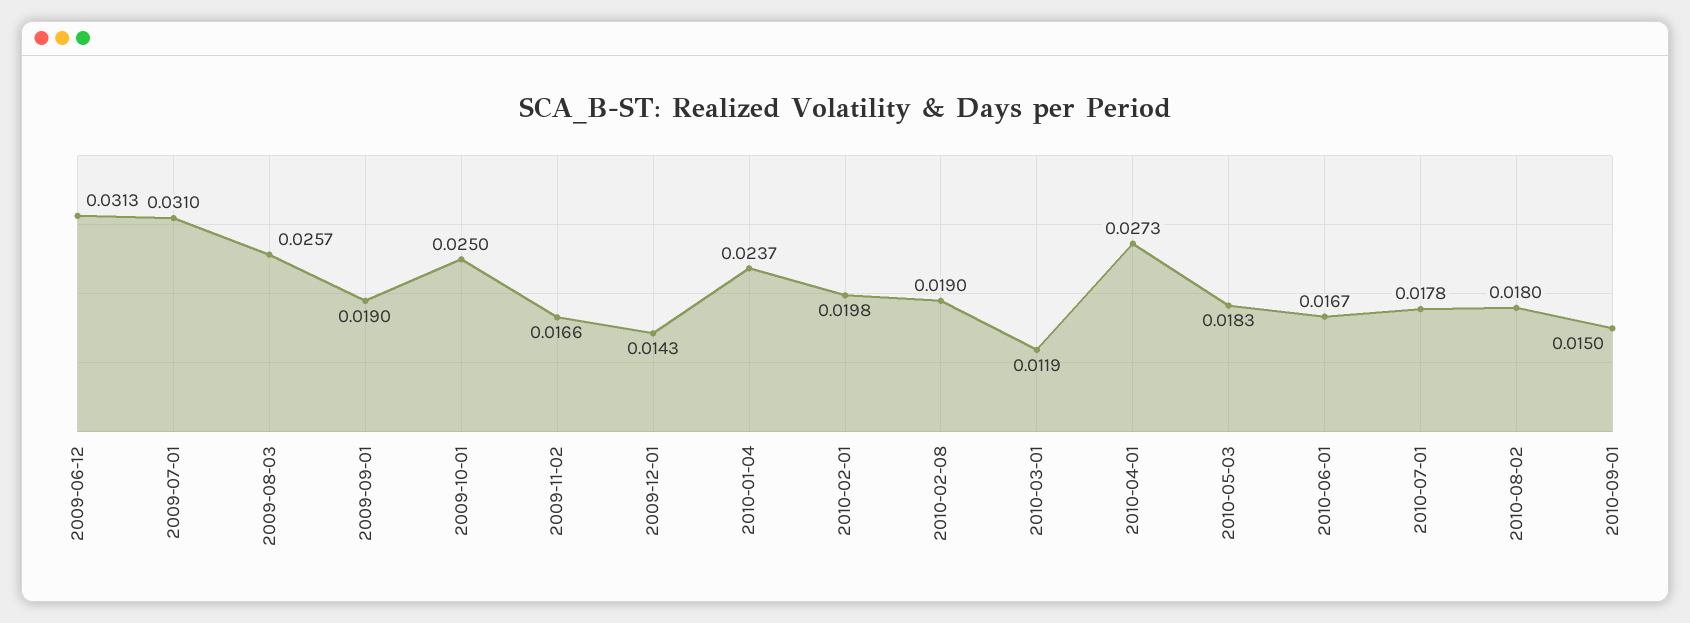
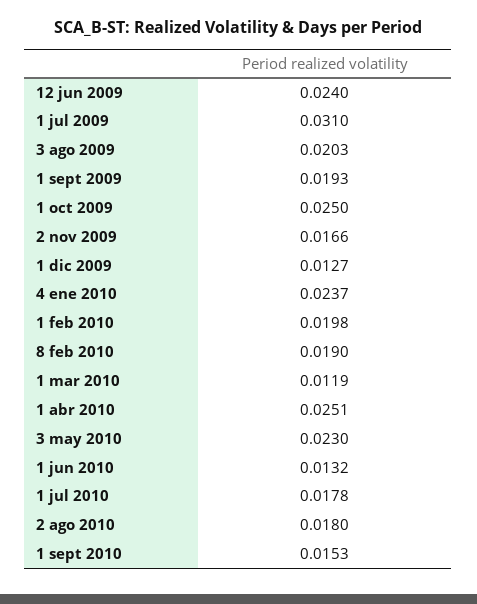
  {
-   "2009-06-12": 0.0313,
+   "2009-06-12": 0.024,
    "2009-07-01": 0.031,
-   "2009-08-03": 0.0257,
+   "2009-08-03": 0.0203,
-   "2009-09-01": 0.019,
+   "2009-09-01": 0.0193,
    "2009-10-01": 0.025,
    "2009-11-02": 0.0166,
-   "2009-12-01": 0.0143,
+   "2009-12-01": 0.0127,
    "2010-01-04": 0.0237,
    "2010-02-01": 0.0198,
    "2010-02-08": 0.019,
    "2010-03-01": 0.0119,
-   "2010-04-01": 0.0273,
+   "2010-04-01": 0.0251,
-   "2010-05-03": 0.0183,
+   "2010-05-03": 0.023,
-   "2010-06-01": 0.0167,
+   "2010-06-01": 0.0132,
    "2010-07-01": 0.0178,
    "2010-08-02": 0.018,
-   "2010-09-01": 0.015
+   "2010-09-01": 0.0153
  }

